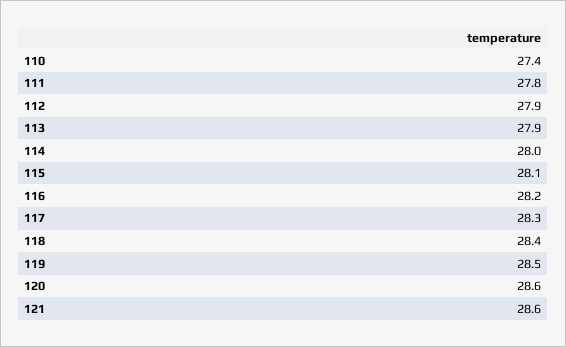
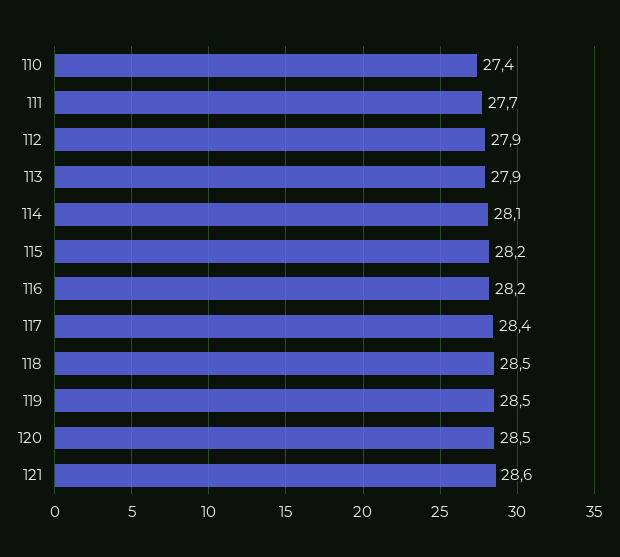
  {
    "110": 27.4,
-   "111": 27.8,
+   "111": 27.7,
    "112": 27.9,
    "113": 27.9,
-   "114": 28,
+   "114": 28.1,
-   "115": 28.1,
+   "115": 28.2,
    "116": 28.2,
-   "117": 28.3,
+   "117": 28.4,
-   "118": 28.4,
+   "118": 28.5,
    "119": 28.5,
-   "120": 28.6,
+   "120": 28.5,
    "121": 28.6
  }

